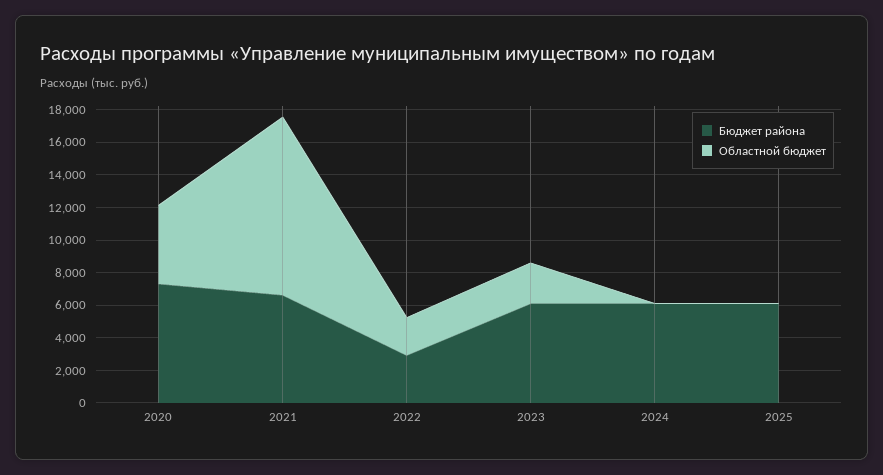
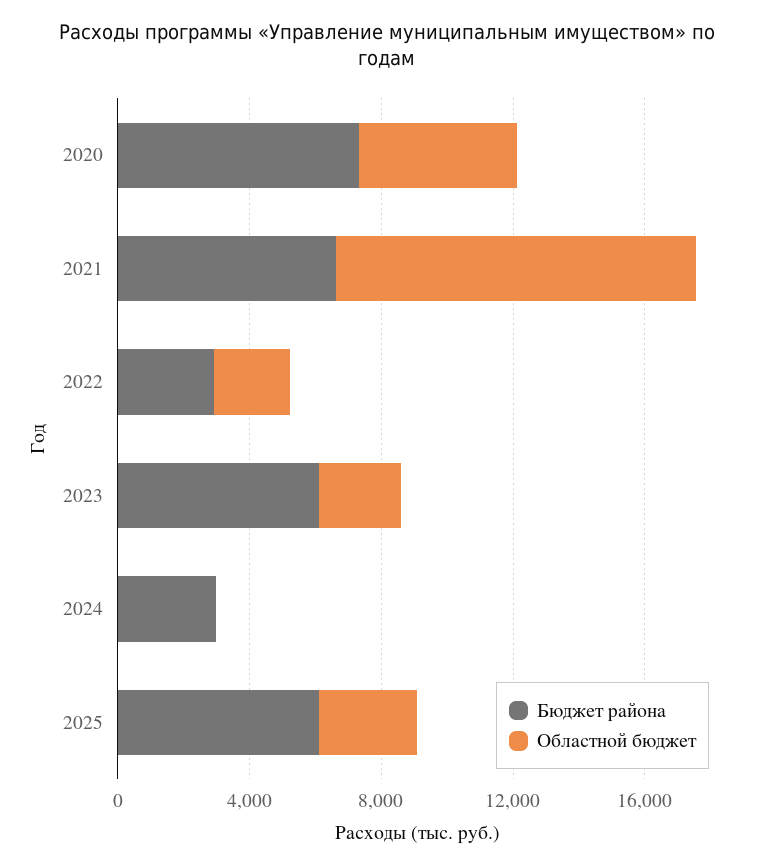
  {
    "Бюджет района": {
      "2020": 7500,
      "2021": 6500,
      "2022": 3000,
      "2023": 6000,
-     "2024": 6000,
+     "2024": 3000,
      "2025": 6000
    },
    "Областной бюджет": {
      "2020": 5000,
      "2021": 11000,
      "2022": 2500,
      "2023": 2500,
      "2024": 0,
-     "2025": 0
+     "2025": 3000
    }
  }

